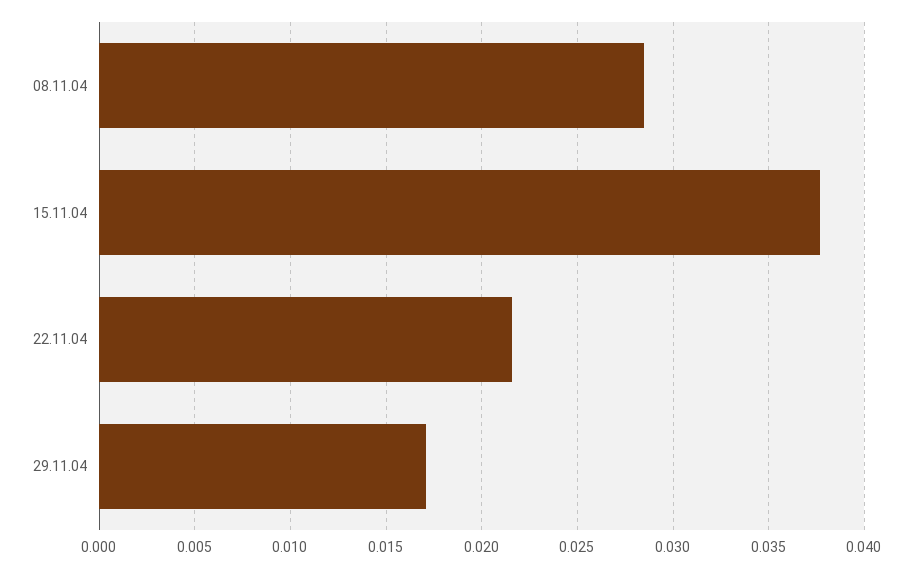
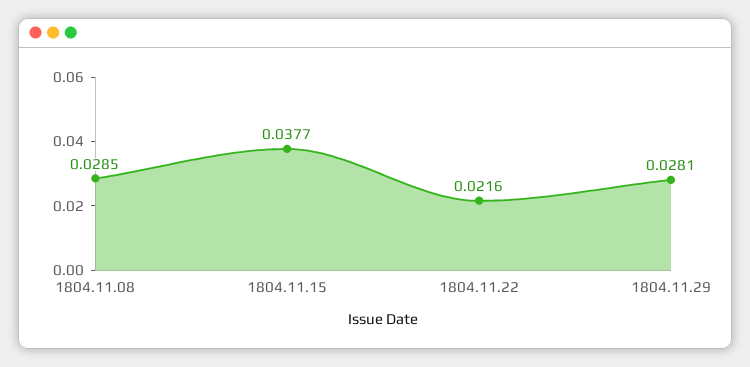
  {
    "08.11.04": 0.0285,
    "15.11.04": 0.0377,
    "22.11.04": 0.0216,
-   "29.11.04": 0.017
+   "29.11.04": 0.0281
  }

